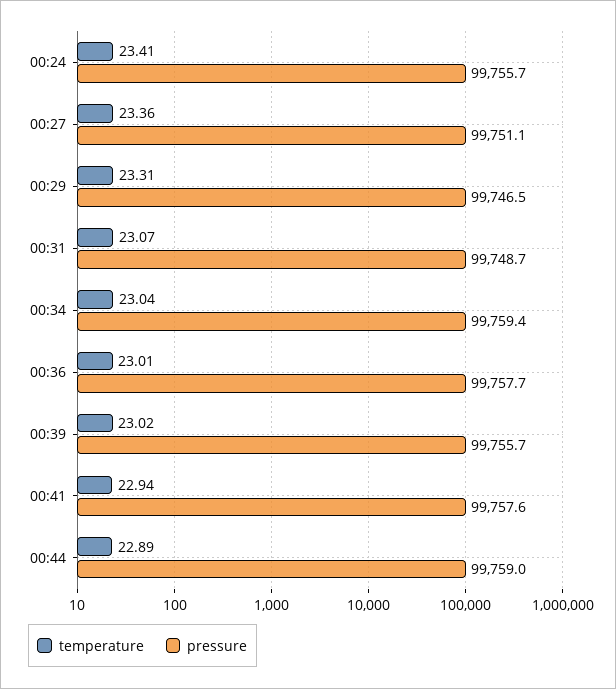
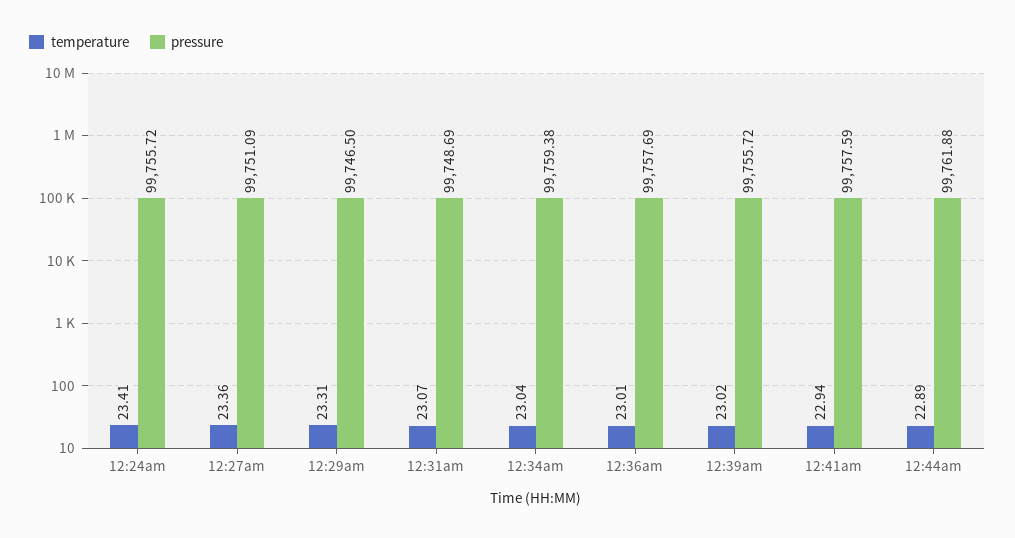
  {
    "temperature": {
      "00:24": 23.41,
      "00:27": 23.36,
      "00:29": 23.31,
      "00:31": 23.07,
      "00:34": 23.04,
      "00:36": 23.01,
      "00:39": 23.02,
      "00:41": 22.94,
      "00:44": 22.89
    },
    "pressure": {
      "00:24": 99755.72,
      "00:27": 99751.09,
      "00:29": 99746.5,
      "00:31": 99748.69,
      "00:34": 99759.38,
      "00:36": 99757.69,
      "00:39": 99755.72,
      "00:41": 99757.59,
-     "00:44": 99759
+     "00:44": 99761.88
    }
  }

